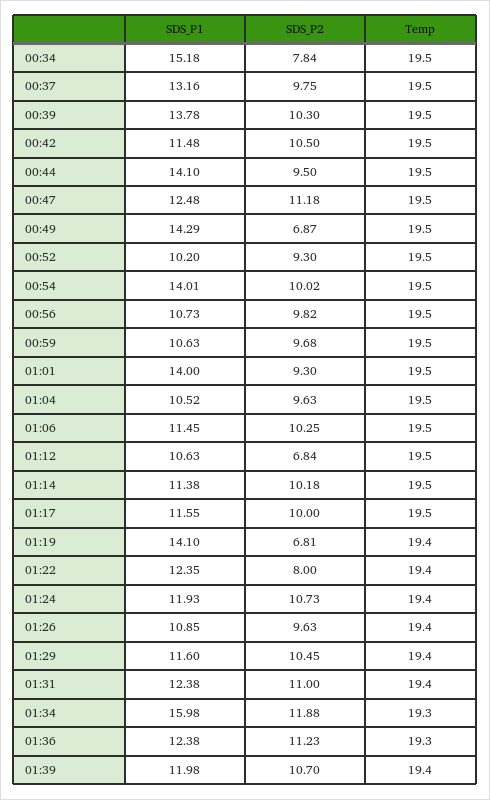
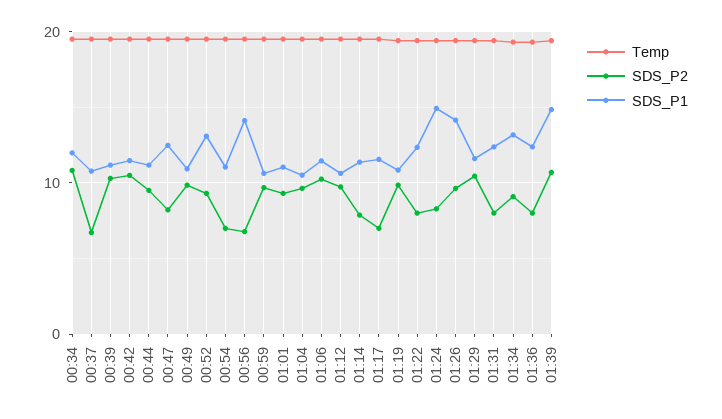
  {
    "SDS_P1": {
-     "00:34": 15.18,
+     "00:34": 12,
-     "00:37": 13.16,
+     "00:37": 11,
-     "00:39": 13.78,
+     "00:39": 11,
      "00:42": 11.48,
-     "00:44": 14.1,
+     "00:44": 11,
      "00:47": 12.48,
-     "00:49": 14.29,
+     "00:49": 11,
-     "00:52": 10.2,
+     "00:52": 13,
-     "00:54": 14.01,
+     "00:54": 11,
-     "00:56": 10.73,
+     "00:56": 14,
      "00:59": 10.63,
-     "01:01": 14,
+     "01:01": 11,
      "01:04": 10.52,
      "01:06": 11.45,
      "01:12": 10.63,
      "01:14": 11.38,
      "01:17": 11.55,
-     "01:19": 14.1,
+     "01:19": 11,
      "01:22": 12.35,
-     "01:24": 11.93,
+     "01:24": 15,
-     "01:26": 10.85,
+     "01:26": 14,
      "01:29": 11.6,
      "01:31": 12.38,
-     "01:34": 15.98,
+     "01:34": 13,
      "01:36": 12.38,
-     "01:39": 11.98
+     "01:39": 15
    },
    "SDS_P2": {
-     "00:34": 7.84,
+     "00:34": 11,
-     "00:37": 9.75,
+     "00:37": 7,
      "00:39": 10.3,
      "00:42": 10.5,
      "00:44": 9.5,
-     "00:47": 11.18,
+     "00:47": 8,
-     "00:49": 6.87,
+     "00:49": 10,
      "00:52": 9.3,
-     "00:54": 10.02,
+     "00:54": 7,
-     "00:56": 9.82,
+     "00:56": 7,
      "00:59": 9.68,
      "01:01": 9.3,
      "01:04": 9.63,
      "01:06": 10.25,
-     "01:12": 6.84,
+     "01:12": 10,
-     "01:14": 10.18,
+     "01:14": 8,
-     "01:17": 10,
+     "01:17": 7,
-     "01:19": 6.81,
+     "01:19": 10,
      "01:22": 8,
-     "01:24": 10.73,
+     "01:24": 8,
      "01:26": 9.63,
      "01:29": 10.45,
-     "01:31": 11,
+     "01:31": 8,
-     "01:34": 11.88,
+     "01:34": 9,
-     "01:36": 11.23,
+     "01:36": 8,
      "01:39": 10.7
    },
    "Temp": {
      "00:34": 19.5,
      "00:37": 19.5,
      "00:39": 19.5,
      "00:42": 19.5,
      "00:44": 19.5,
      "00:47": 19.5,
      "00:49": 19.5,
      "00:52": 19.5,
      "00:54": 19.5,
      "00:56": 19.5,
      "00:59": 19.5,
      "01:01": 19.5,
      "01:04": 19.5,
      "01:06": 19.5,
      "01:12": 19.5,
      "01:14": 19.5,
      "01:17": 19.5,
      "01:19": 19.4,
      "01:22": 19.4,
      "01:24": 19.4,
      "01:26": 19.4,
      "01:29": 19.4,
      "01:31": 19.4,
      "01:34": 19.3,
      "01:36": 19.3,
      "01:39": 19.4
    }
  }

